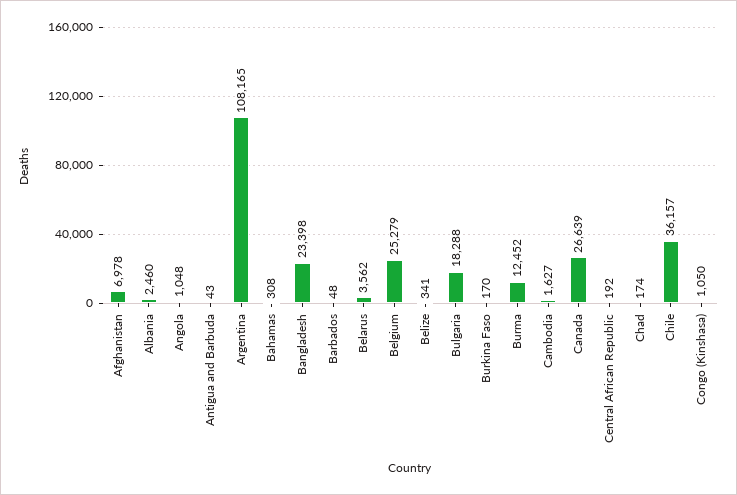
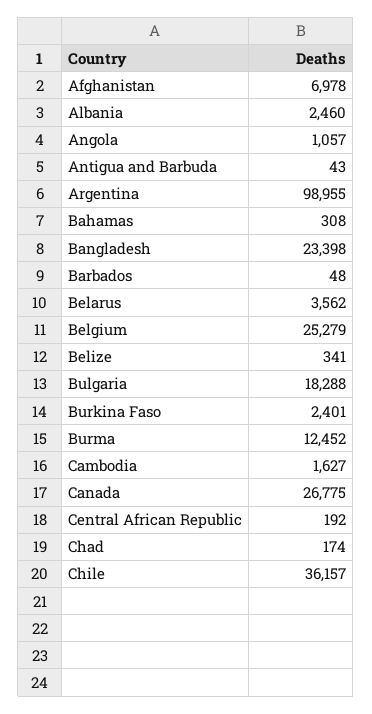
  {
    "Afghanistan": 6978,
    "Albania": 2460,
-   "Angola": 1048,
+   "Angola": 1057,
    "Antigua and Barbuda": 43,
-   "Argentina": 108165,
+   "Argentina": 98955,
    "Bahamas": 308,
    "Bangladesh": 23398,
    "Barbados": 48,
    "Belarus": 3562,
    "Belgium": 25279,
    "Belize": 341,
    "Bulgaria": 18288,
-   "Burkina Faso": 170,
+   "Burkina Faso": 2401,
    "Burma": 12452,
    "Cambodia": 1627,
-   "Canada": 26639,
+   "Canada": 26775,
    "Central African Republic": 192,
    "Chad": 174,
-   "Chile": 36157,
+   "Chile": 36157
-   "Congo (Kinshasa)": 1050
  }

